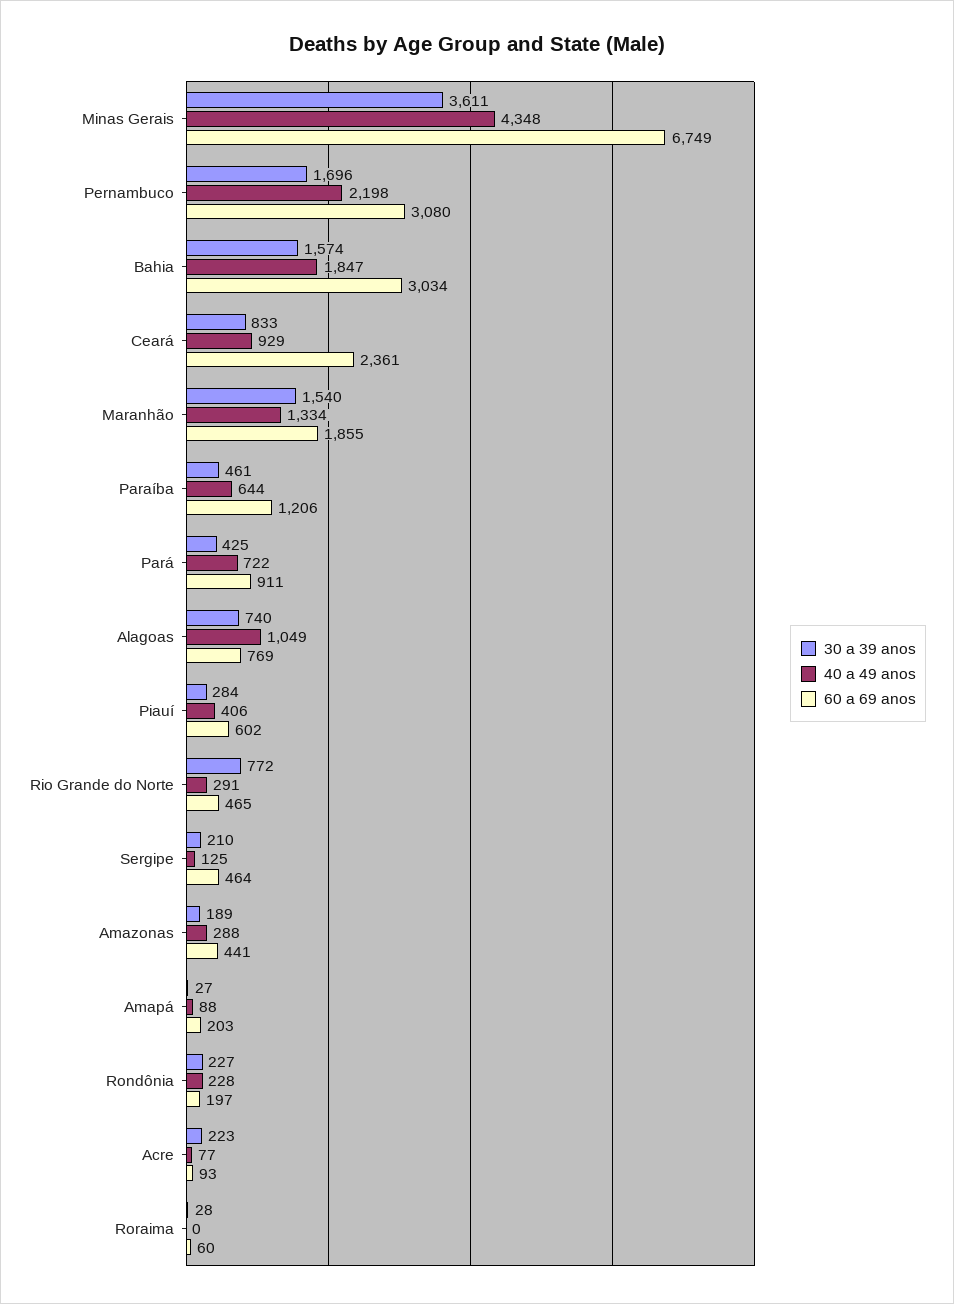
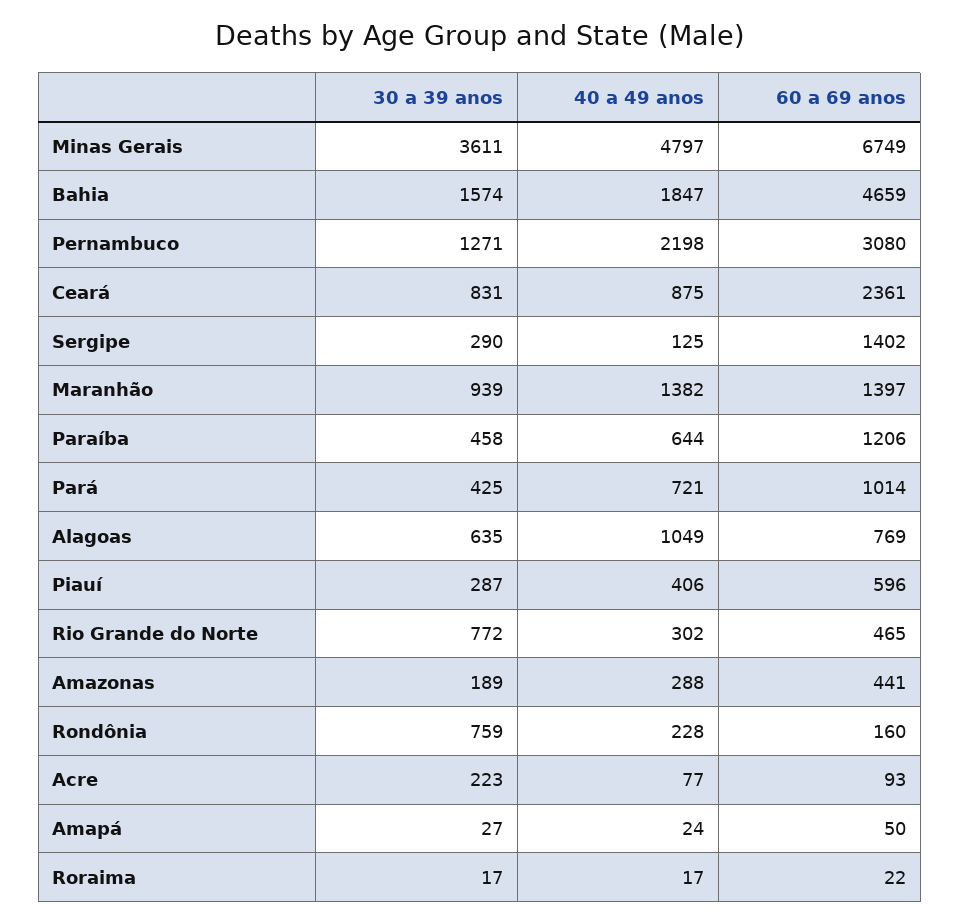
  {
    "30 a 39 anos": {
      "Minas Gerais": 3611,
-     "Pernambuco": 1696,
+     "Pernambuco": 1271,
      "Bahia": 1574,
-     "Ceará": 833,
+     "Ceará": 831,
-     "Maranhão": 1540,
+     "Maranhão": 939,
-     "Paraíba": 461,
+     "Paraíba": 458,
      "Pará": 425,
-     "Alagoas": 740,
+     "Alagoas": 635,
-     "Piauí": 284,
+     "Piauí": 287,
      "Rio Grande do Norte": 772,
-     "Sergipe": 210,
+     "Sergipe": 290,
      "Amazonas": 189,
      "Amapá": 27,
-     "Rondônia": 227,
+     "Rondônia": 759,
      "Acre": 223,
-     "Roraima": 28
+     "Roraima": 17
    },
    "40 a 49 anos": {
-     "Minas Gerais": 4348,
+     "Minas Gerais": 4797,
      "Pernambuco": 2198,
      "Bahia": 1847,
-     "Ceará": 929,
+     "Ceará": 875,
-     "Maranhão": 1334,
+     "Maranhão": 1382,
      "Paraíba": 644,
-     "Pará": 722,
+     "Pará": 721,
      "Alagoas": 1049,
      "Piauí": 406,
-     "Rio Grande do Norte": 291,
+     "Rio Grande do Norte": 302,
      "Sergipe": 125,
      "Amazonas": 288,
-     "Amapá": 88,
+     "Amapá": 24,
      "Rondônia": 228,
      "Acre": 77,
-     "Roraima": 0
+     "Roraima": 17
    },
    "60 a 69 anos": {
      "Minas Gerais": 6749,
      "Pernambuco": 3080,
-     "Bahia": 3034,
+     "Bahia": 4659,
      "Ceará": 2361,
-     "Maranhão": 1855,
+     "Maranhão": 1397,
      "Paraíba": 1206,
-     "Pará": 911,
+     "Pará": 1014,
      "Alagoas": 769,
-     "Piauí": 602,
+     "Piauí": 596,
      "Rio Grande do Norte": 465,
-     "Sergipe": 464,
+     "Sergipe": 1402,
      "Amazonas": 441,
-     "Amapá": 203,
+     "Amapá": 50,
-     "Rondônia": 197,
+     "Rondônia": 160,
      "Acre": 93,
-     "Roraima": 60
+     "Roraima": 22
    }
  }

